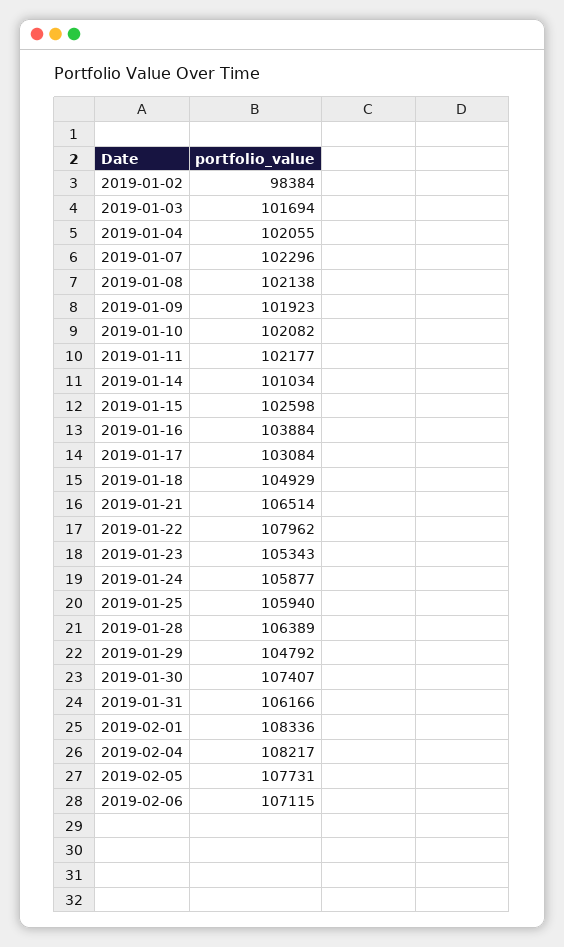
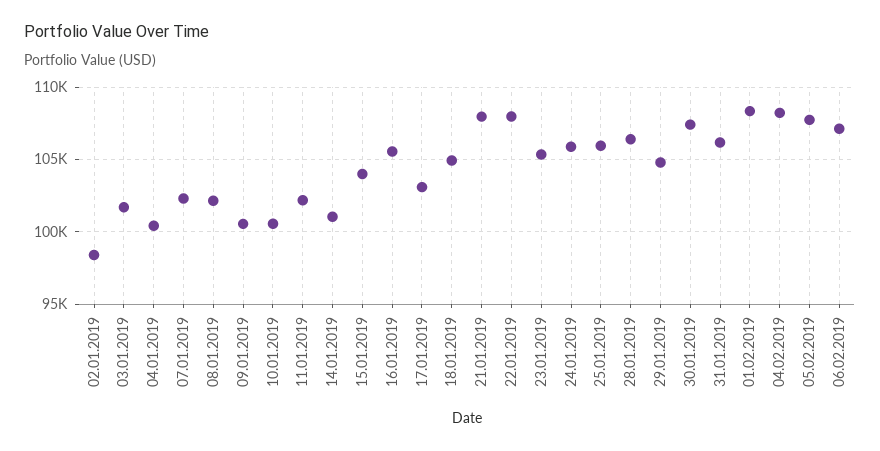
  {
    "2019-01-02": 98384,
    "2019-01-03": 101694,
-   "2019-01-04": 102055,
+   "2019-01-04": 100500,
    "2019-01-07": 102296,
    "2019-01-08": 102138,
-   "2019-01-09": 101923,
+   "2019-01-09": 100500,
-   "2019-01-10": 102082,
+   "2019-01-10": 100500,
    "2019-01-11": 102177,
    "2019-01-14": 101034,
-   "2019-01-15": 102598,
+   "2019-01-15": 104000,
-   "2019-01-16": 103884,
+   "2019-01-16": 105500,
    "2019-01-17": 103084,
    "2019-01-18": 104929,
-   "2019-01-21": 106514,
+   "2019-01-21": 108000,
    "2019-01-22": 107962,
    "2019-01-23": 105343,
    "2019-01-24": 105877,
    "2019-01-25": 105940,
    "2019-01-28": 106389,
    "2019-01-29": 104792,
    "2019-01-30": 107407,
    "2019-01-31": 106166,
    "2019-02-01": 108336,
    "2019-02-04": 108217,
    "2019-02-05": 107731,
    "2019-02-06": 107115
  }

